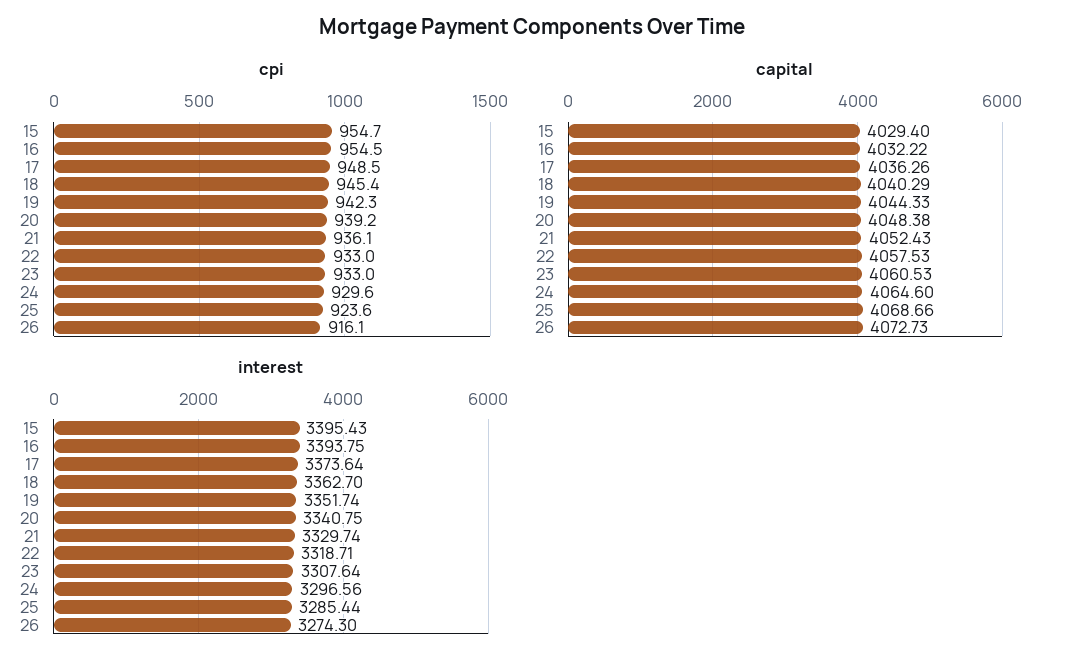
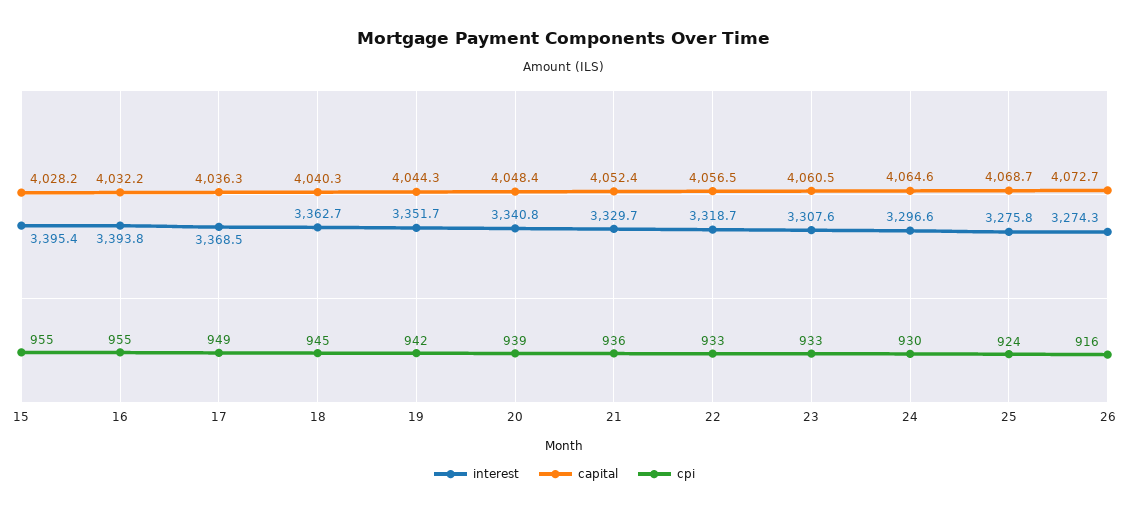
  {
    "cpi": {
      "15": 954.7,
      "16": 954.5,
      "17": 948.5,
      "18": 945.4,
      "19": 942.3,
      "20": 939.2,
      "21": 936.1,
      "22": 933,
      "23": 933,
      "24": 929.6,
      "25": 923.6,
      "26": 916.1
    },
    "capital": {
-     "15": 4029.4,
+     "15": 4028.2,
      "16": 4032.22,
      "17": 4036.26,
      "18": 4040.29,
      "19": 4044.33,
      "20": 4048.38,
      "21": 4052.43,
-     "22": 4057.53,
+     "22": 4056.5,
      "23": 4060.53,
      "24": 4064.6,
      "25": 4068.66,
      "26": 4072.73
    },
    "interest": {
      "15": 3395.43,
      "16": 3393.75,
-     "17": 3373.64,
+     "17": 3368.5,
      "18": 3362.7,
      "19": 3351.74,
      "20": 3340.75,
      "21": 3329.74,
      "22": 3318.71,
      "23": 3307.64,
      "24": 3296.56,
-     "25": 3285.44,
+     "25": 3275.8,
      "26": 3274.3
    }
  }

